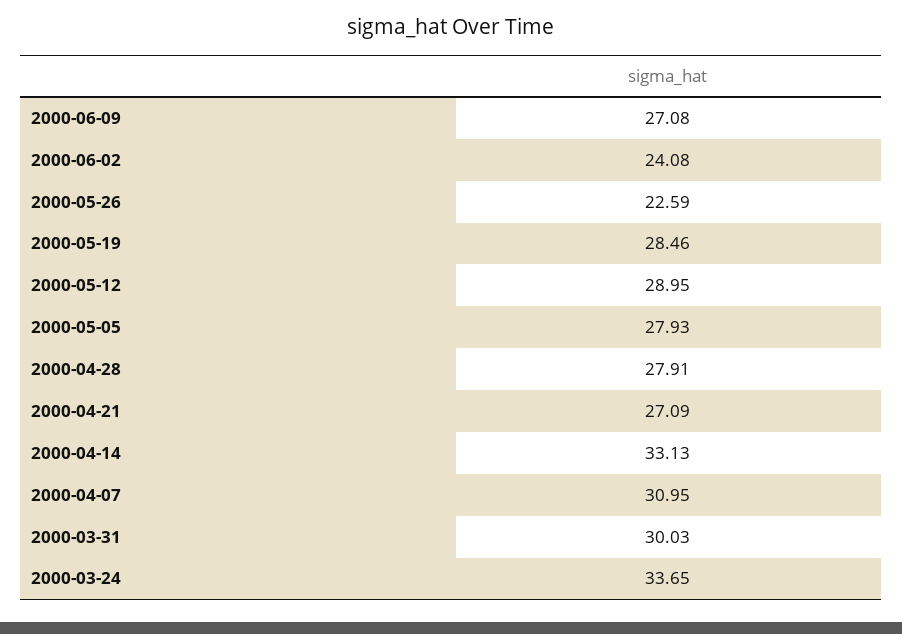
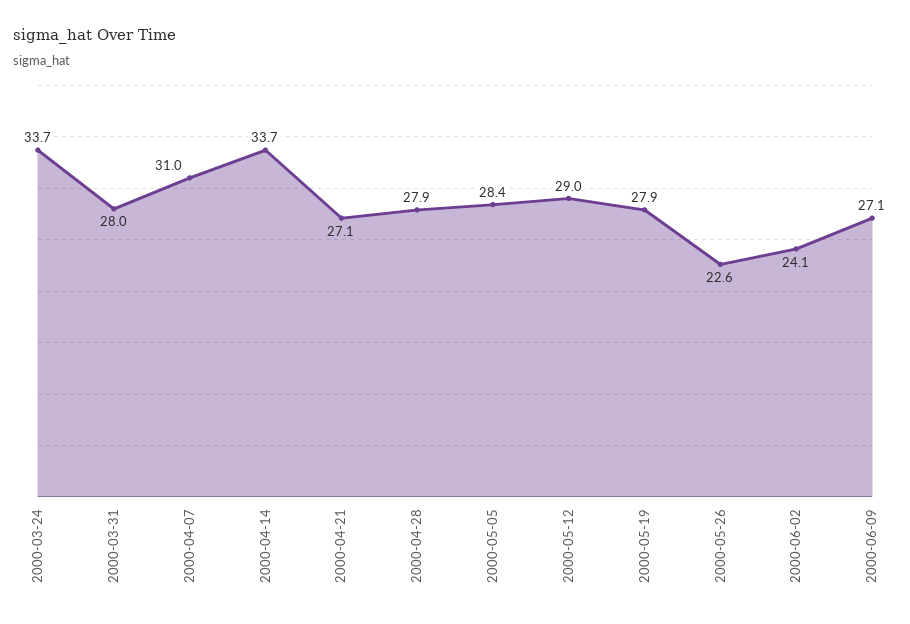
  {
    "2000-06-09": 27.08,
    "2000-06-02": 24.08,
    "2000-05-26": 22.59,
-   "2000-05-19": 28.46,
+   "2000-05-19": 27.9,
    "2000-05-12": 28.95,
-   "2000-05-05": 27.93,
+   "2000-05-05": 28.4,
    "2000-04-28": 27.91,
    "2000-04-21": 27.09,
-   "2000-04-14": 33.13,
+   "2000-04-14": 33.7,
    "2000-04-07": 30.95,
-   "2000-03-31": 30.03,
+   "2000-03-31": 28,
    "2000-03-24": 33.65
  }

